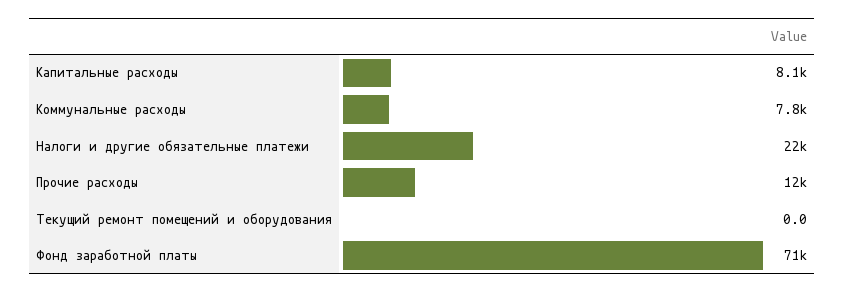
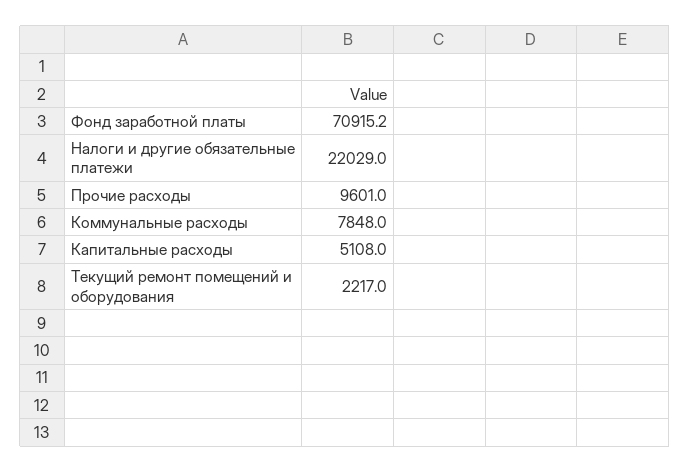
  {
-   "Капитальные расходы": 8100,
+   "Капитальные расходы": 5108,
    "Коммунальные расходы": 7848,
    "Налоги и другие обязательные платежи": 22029,
-   "Прочие расходы": 12000,
+   "Прочие расходы": 9601,
-   "Текущий ремонт помещений и оборудования": 0,
+   "Текущий ремонт помещений и оборудования": 2217,
    "Фонд заработной платы": 70915.2
  }

